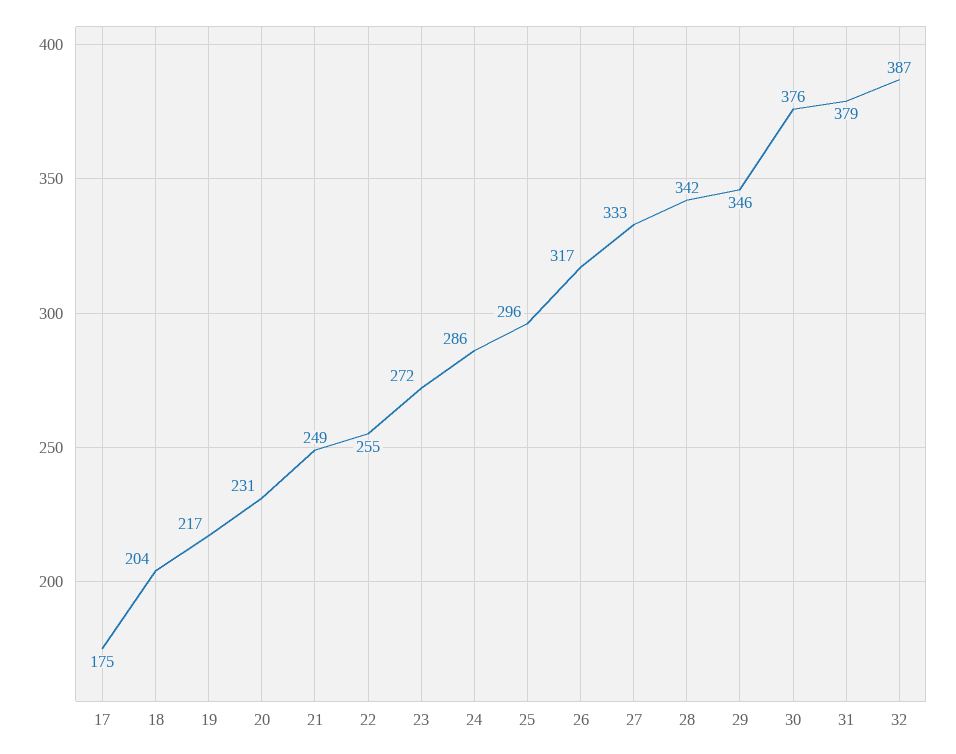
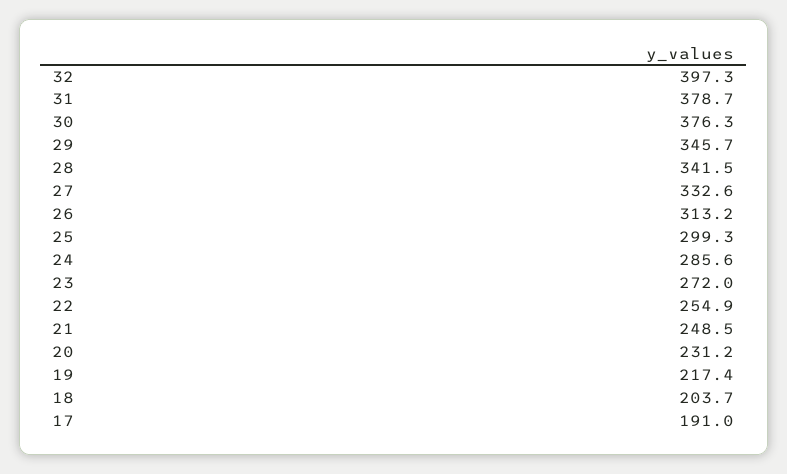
  {
-   "17": 175,
+   "17": 191,
    "18": 203.7,
    "19": 217.4,
    "20": 231.2,
    "21": 248.5,
    "22": 254.9,
    "23": 272,
    "24": 285.6,
-   "25": 296,
+   "25": 299.3,
-   "26": 317,
+   "26": 313.2,
    "27": 332.6,
    "28": 341.5,
    "29": 345.7,
    "30": 376.3,
    "31": 378.7,
-   "32": 387
+   "32": 397.3
  }

